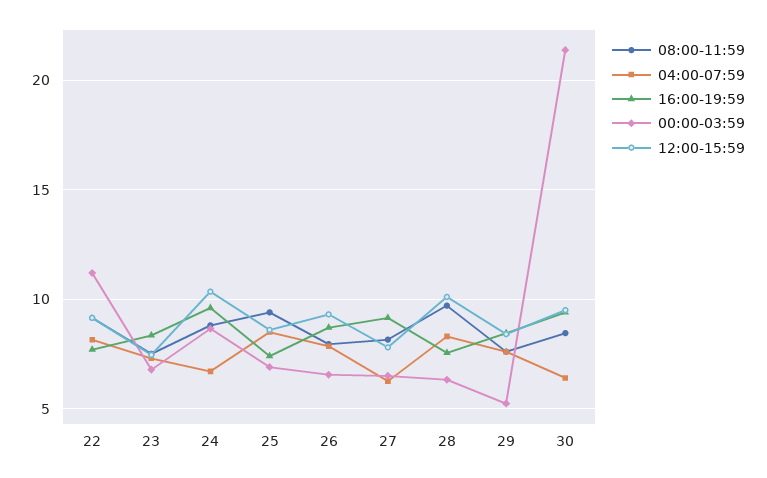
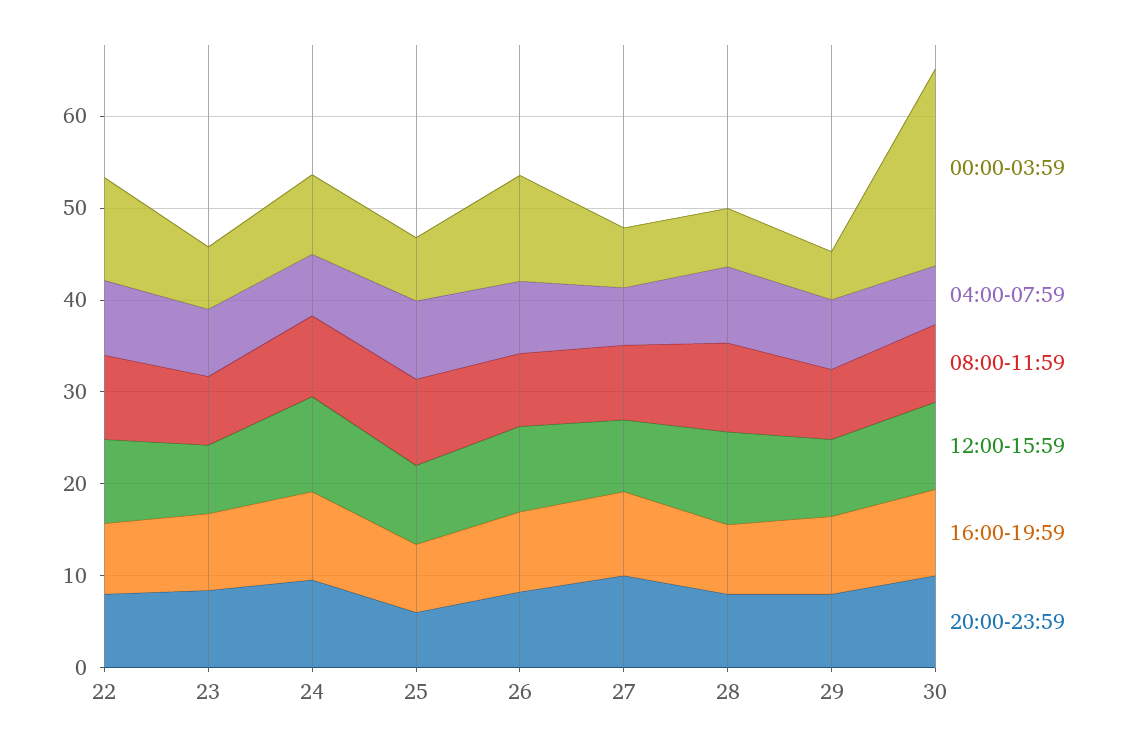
  {
    "08:00-11:59": {
      "22": 9,
      "23": 7.5,
      "24": 9,
      "25": 9.5,
      "26": 8,
      "27": 8,
      "28": 9.5,
      "29": 7.5,
      "30": 8.5
    },
    "04:00-07:59": {
      "22": 8,
      "23": 7.5,
      "24": 6.5,
      "25": 8.5,
      "26": 8,
      "27": 6.5,
      "28": 8.5,
      "29": 7.5,
      "30": 6.5
    },
    "16:00-19:59": {
      "22": 7.5,
      "23": 8.5,
      "24": 9.5,
      "25": 7.5,
      "26": 8.5,
      "27": 9,
      "28": 7.5,
      "29": 8.5,
      "30": 9.5
    },
    "00:00-03:59": {
      "22": 11,
      "23": 7,
      "24": 8.5,
      "25": 7,
-     "26": 6.5,
+     "26": 12,
      "27": 6.5,
      "28": 6.5,
      "29": 5,
      "30": 21.5
    },
    "12:00-15:59": {
      "22": 9,
      "23": 7.5,
      "24": 10.5,
      "25": 8.5,
      "26": 9.5,
      "27": 8,
      "28": 10,
      "29": 8.5,
      "30": 9.5
-   }
+   },
+   "20:00-23:59": {
+     "22": 8,
+     "23": 8,
+     "24": 10,
+     "25": 6,
+     "26": 8,
+     "27": 10,
+     "28": 8,
+     "29": 8,
+     "30": 10
+   }
  }

